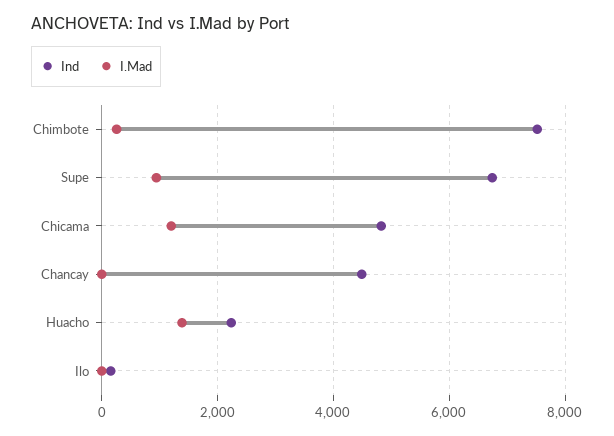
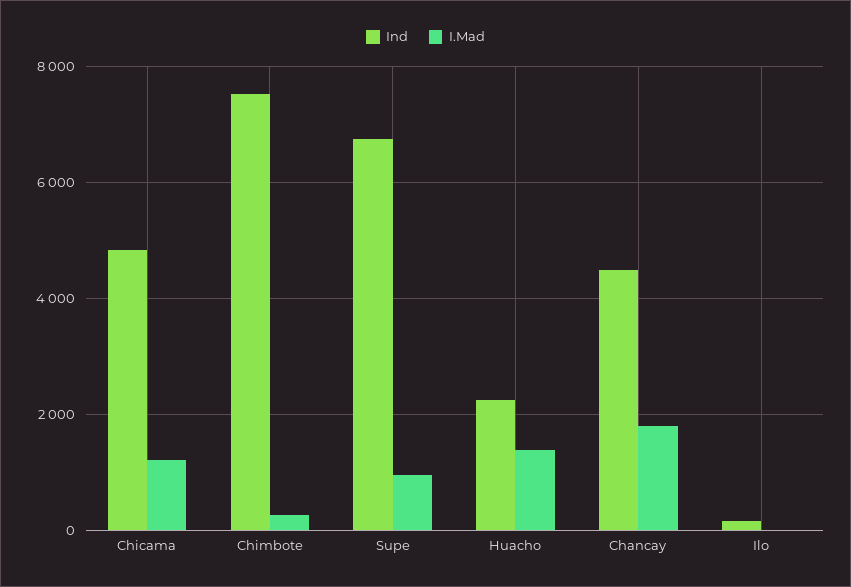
  {
    "Ind": {
      "Chimbote": 7600,
      "Supe": 6800,
      "Chicama": 4800,
      "Chancay": 4400,
      "Huacho": 2200,
      "Ilo": 200
    },
    "I.Mad": {
      "Chimbote": 200,
      "Supe": 1000,
      "Chicama": 1200,
-     "Chancay": 0,
+     "Chancay": 1800,
      "Huacho": 1400,
      "Ilo": 0
    }
  }

